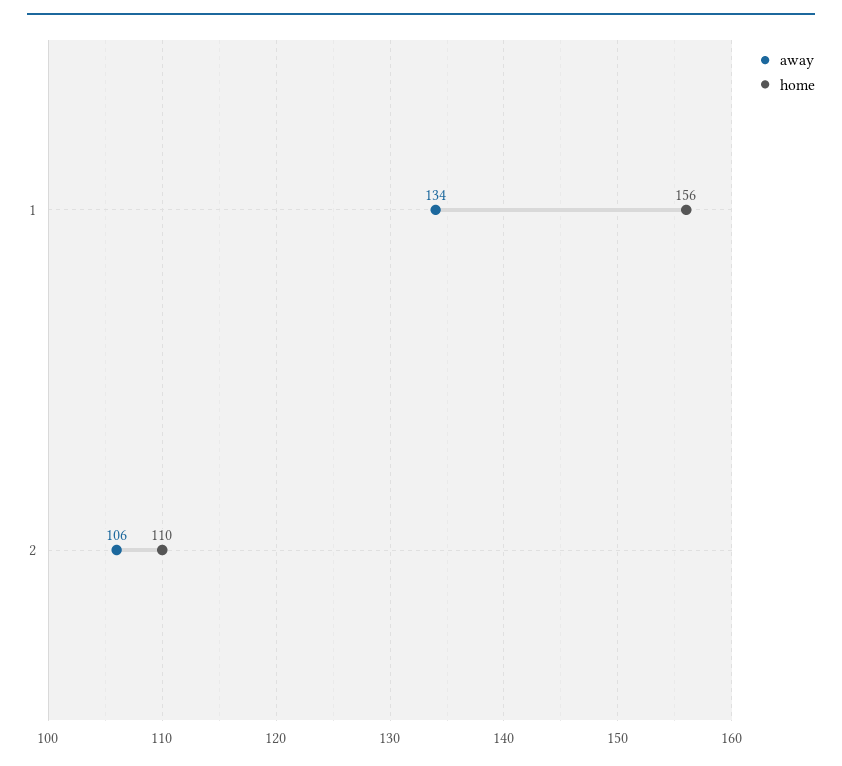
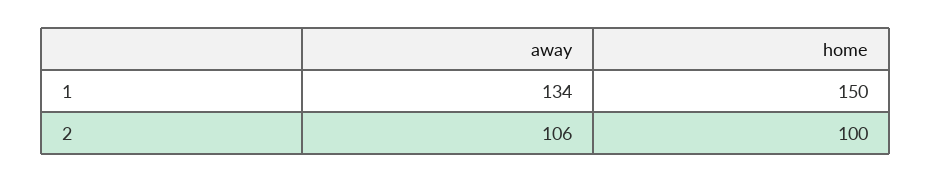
  {
    "away": {
      "1": 134,
      "2": 106
    },
    "home": {
-     "1": 156,
+     "1": 150,
-     "2": 110
+     "2": 100
    }
  }

